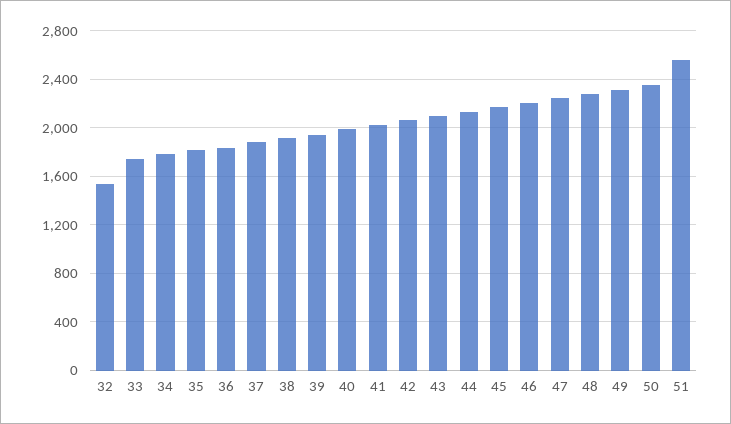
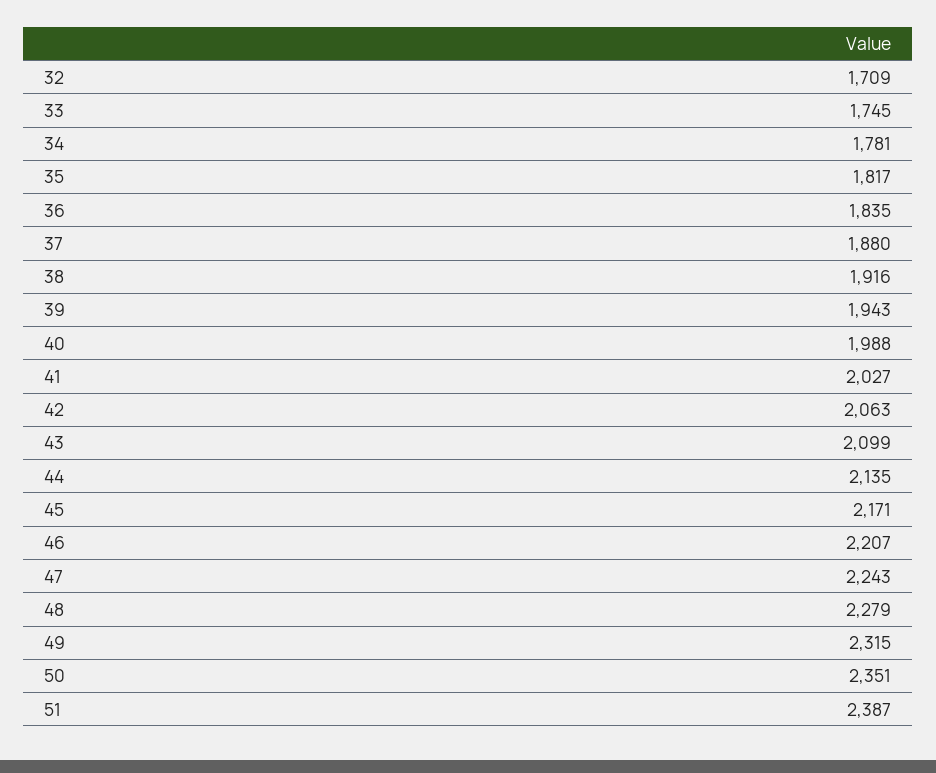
  {
-   "32": 1550,
+   "32": 1709,
    "33": 1745,
    "34": 1781,
    "35": 1817,
    "36": 1835,
    "37": 1880,
    "38": 1916,
    "39": 1943,
    "40": 1988,
    "41": 2027,
    "42": 2063,
    "43": 2099,
    "44": 2135,
    "45": 2171,
    "46": 2207,
    "47": 2243,
    "48": 2279,
    "49": 2315,
    "50": 2351,
-   "51": 2550
+   "51": 2387
  }

